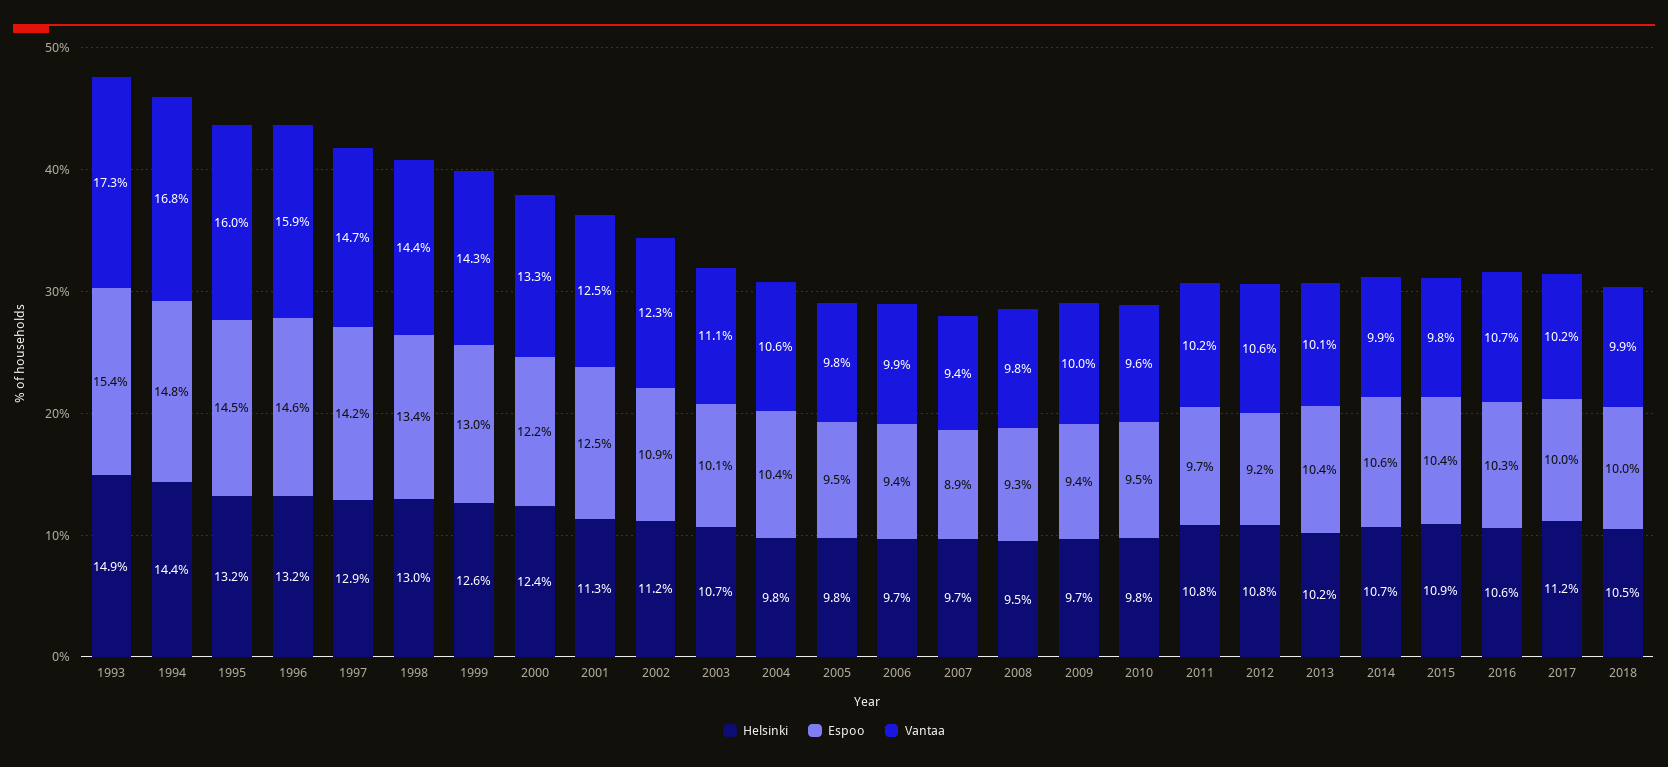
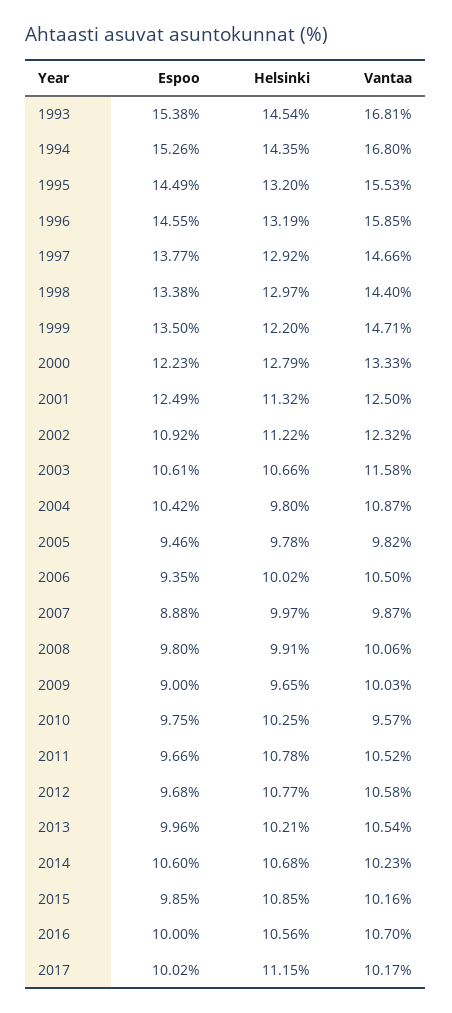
  {
    "Helsinki": {
-     "1993": 14.9,
+     "1993": 14.54,
      "1994": 14.35,
      "1995": 13.2,
      "1996": 13.19,
      "1997": 12.92,
      "1998": 12.97,
-     "1999": 12.6,
+     "1999": 12.2,
-     "2000": 12.4,
+     "2000": 12.79,
      "2001": 11.32,
      "2002": 11.22,
      "2003": 10.66,
      "2004": 9.8,
      "2005": 9.78,
-     "2006": 9.7,
+     "2006": 10.02,
-     "2007": 9.7,
+     "2007": 9.97,
-     "2008": 9.5,
+     "2008": 9.91,
      "2009": 9.65,
-     "2010": 9.8,
+     "2010": 10.25,
      "2011": 10.78,
      "2012": 10.77,
      "2013": 10.21,
      "2014": 10.68,
      "2015": 10.85,
      "2016": 10.56,
-     "2017": 11.15,
+     "2017": 11.15
-     "2018": 10.5
    },
    "Espoo": {
      "1993": 15.38,
-     "1994": 14.8,
+     "1994": 15.26,
      "1995": 14.49,
      "1996": 14.55,
-     "1997": 14.2,
+     "1997": 13.77,
      "1998": 13.38,
-     "1999": 13,
+     "1999": 13.5,
      "2000": 12.23,
      "2001": 12.49,
      "2002": 10.92,
-     "2003": 10.1,
+     "2003": 10.61,
      "2004": 10.42,
      "2005": 9.46,
      "2006": 9.35,
      "2007": 8.88,
-     "2008": 9.3,
+     "2008": 9.8,
-     "2009": 9.4,
+     "2009": 9,
-     "2010": 9.5,
+     "2010": 9.75,
      "2011": 9.66,
-     "2012": 9.2,
+     "2012": 9.68,
-     "2013": 10.4,
+     "2013": 9.96,
      "2014": 10.6,
-     "2015": 10.4,
+     "2015": 9.85,
-     "2016": 10.3,
+     "2016": 10,
-     "2017": 10.02,
+     "2017": 10.02
-     "2018": 10
    },
    "Vantaa": {
-     "1993": 17.3,
+     "1993": 16.81,
      "1994": 16.8,
-     "1995": 16,
+     "1995": 15.53,
      "1996": 15.85,
      "1997": 14.66,
      "1998": 14.4,
-     "1999": 14.3,
+     "1999": 14.71,
      "2000": 13.33,
      "2001": 12.5,
      "2002": 12.32,
-     "2003": 11.1,
+     "2003": 11.58,
-     "2004": 10.6,
+     "2004": 10.87,
      "2005": 9.82,
-     "2006": 9.9,
+     "2006": 10.5,
-     "2007": 9.4,
+     "2007": 9.87,
-     "2008": 9.8,
+     "2008": 10.06,
      "2009": 10.03,
      "2010": 9.57,
-     "2011": 10.2,
+     "2011": 10.52,
      "2012": 10.58,
-     "2013": 10.1,
+     "2013": 10.54,
-     "2014": 9.9,
+     "2014": 10.23,
-     "2015": 9.8,
+     "2015": 10.16,
      "2016": 10.7,
-     "2017": 10.17,
+     "2017": 10.17
-     "2018": 9.9
    }
  }

